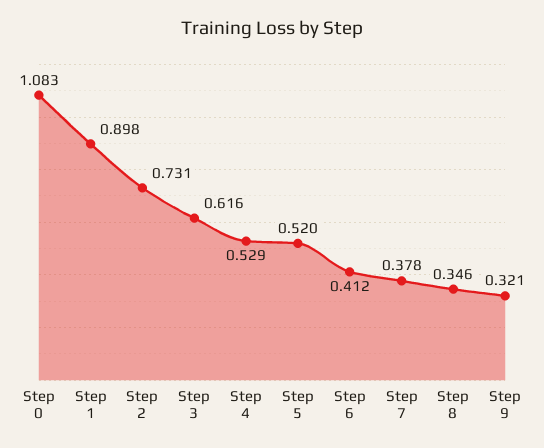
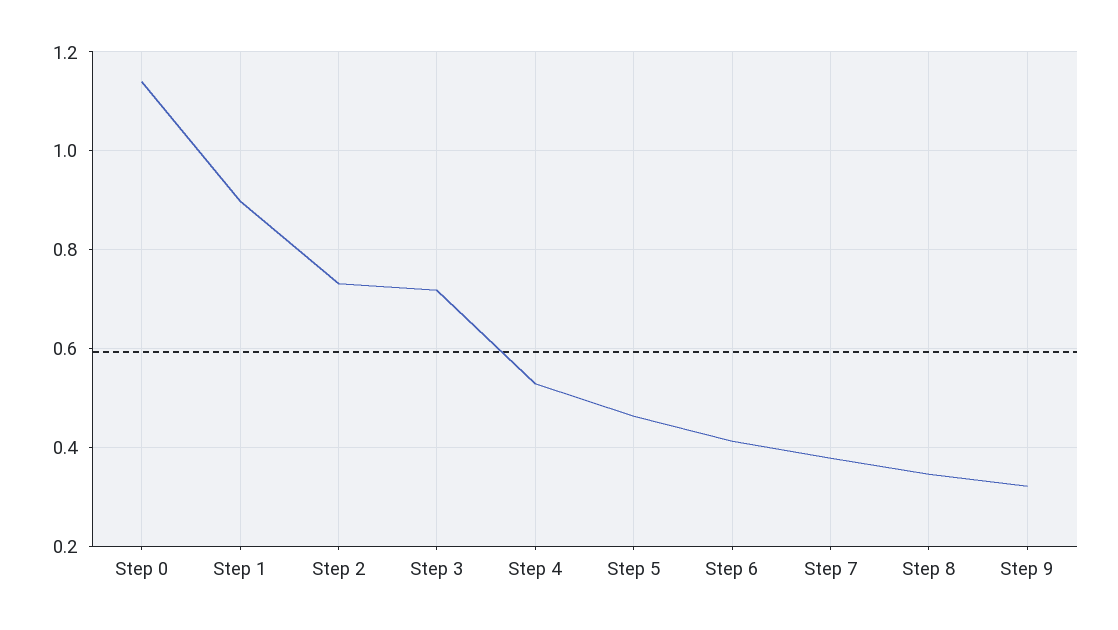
  {
-   "Step 0": 1.083,
+   "Step 0": 1.14,
    "Step 1": 0.898,
    "Step 2": 0.731,
-   "Step 3": 0.616,
+   "Step 3": 0.72,
    "Step 4": 0.529,
-   "Step 5": 0.52,
+   "Step 5": 0.46,
    "Step 6": 0.412,
    "Step 7": 0.378,
    "Step 8": 0.346,
    "Step 9": 0.321
  }

